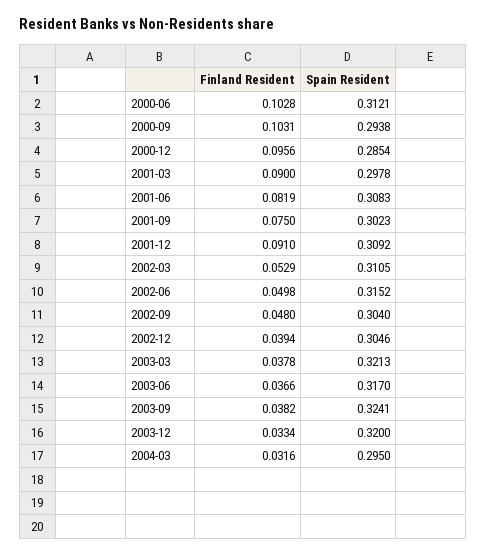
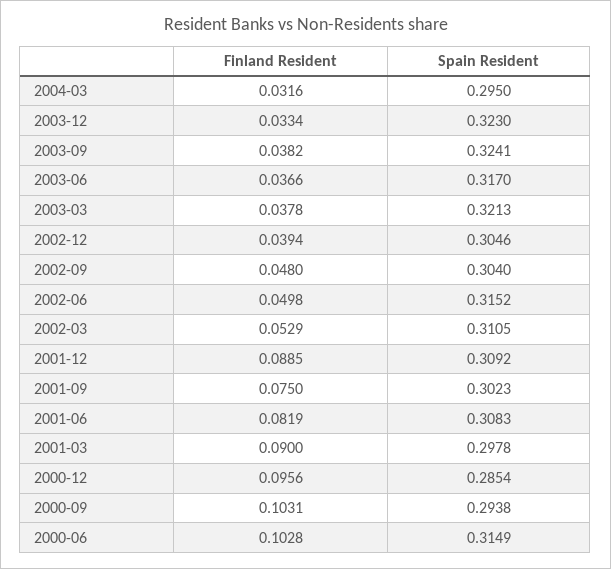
  {
    "Finland Resident": {
      "2000-06": 0.1028,
      "2000-09": 0.1031,
      "2000-12": 0.0956,
      "2001-03": 0.09,
      "2001-06": 0.0819,
      "2001-09": 0.075,
-     "2001-12": 0.091,
+     "2001-12": 0.0885,
      "2002-03": 0.0529,
      "2002-06": 0.0498,
      "2002-09": 0.048,
      "2002-12": 0.0394,
      "2003-03": 0.0378,
      "2003-06": 0.0366,
      "2003-09": 0.0382,
      "2003-12": 0.0334,
      "2004-03": 0.0316
    },
    "Spain Resident": {
-     "2000-06": 0.3121,
+     "2000-06": 0.3149,
      "2000-09": 0.2938,
      "2000-12": 0.2854,
      "2001-03": 0.2978,
      "2001-06": 0.3083,
      "2001-09": 0.3023,
      "2001-12": 0.3092,
      "2002-03": 0.3105,
      "2002-06": 0.3152,
      "2002-09": 0.304,
      "2002-12": 0.3046,
      "2003-03": 0.3213,
      "2003-06": 0.317,
      "2003-09": 0.3241,
-     "2003-12": 0.32,
+     "2003-12": 0.323,
      "2004-03": 0.295
    }
  }

